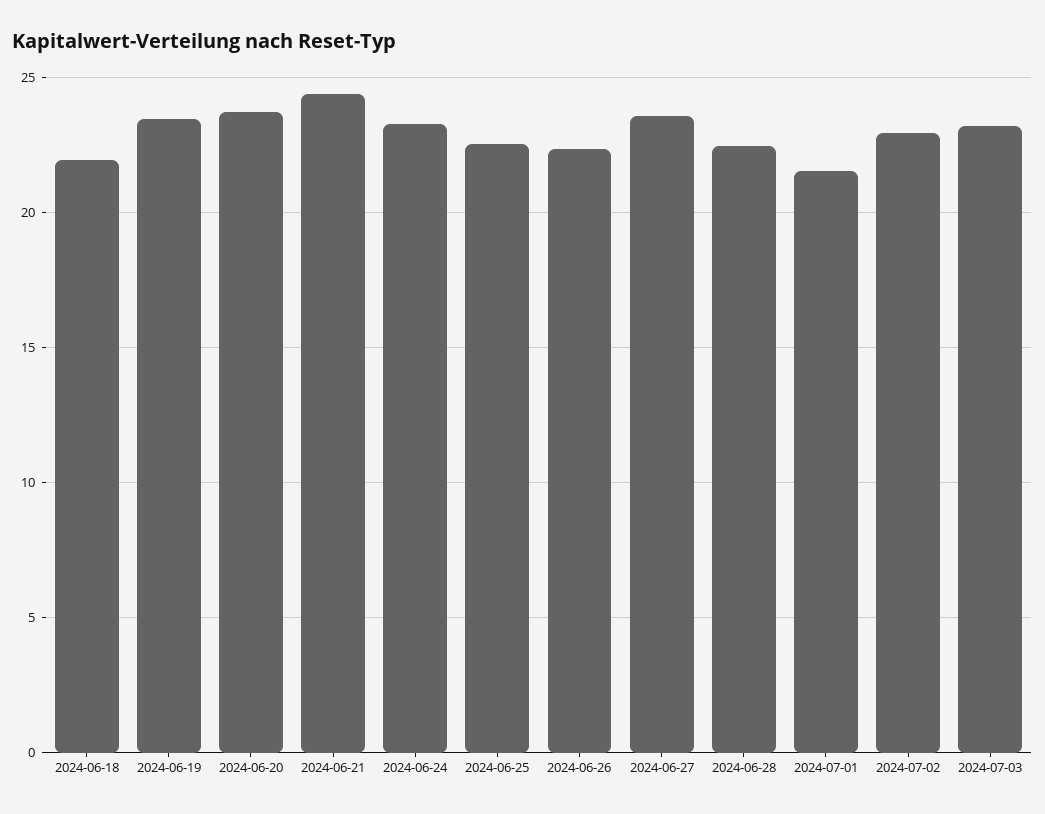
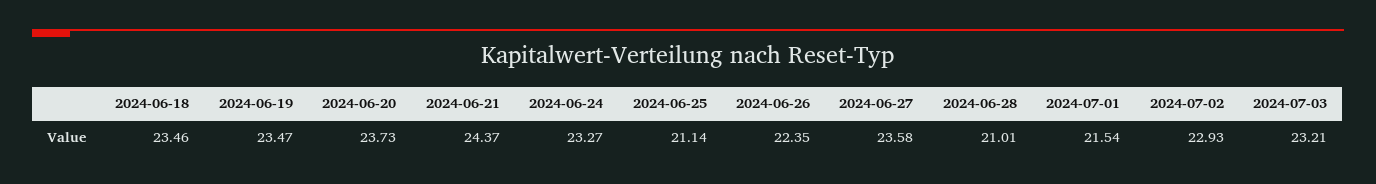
  {
-   "2024-06-18": 22,
+   "2024-06-18": 23.46,
    "2024-06-19": 23.47,
    "2024-06-20": 23.73,
    "2024-06-21": 24.37,
    "2024-06-24": 23.27,
-   "2024-06-25": 22.5,
+   "2024-06-25": 21.14,
    "2024-06-26": 22.35,
    "2024-06-27": 23.58,
-   "2024-06-28": 22.5,
+   "2024-06-28": 21.01,
    "2024-07-01": 21.54,
    "2024-07-02": 22.93,
    "2024-07-03": 23.21
  }

